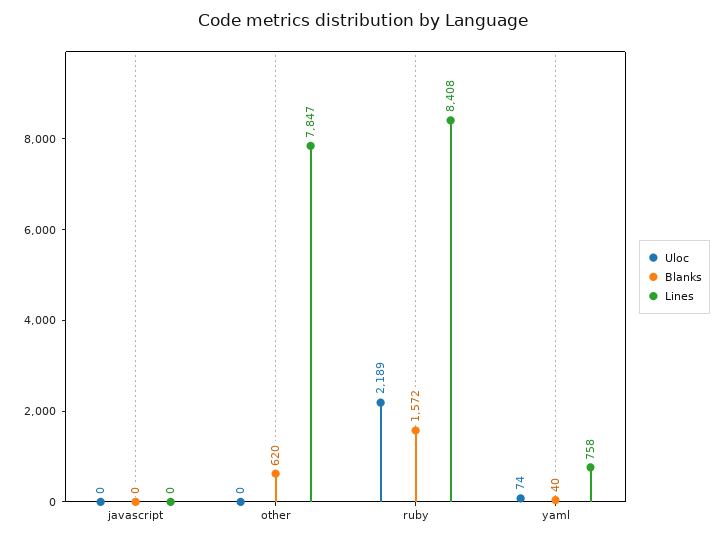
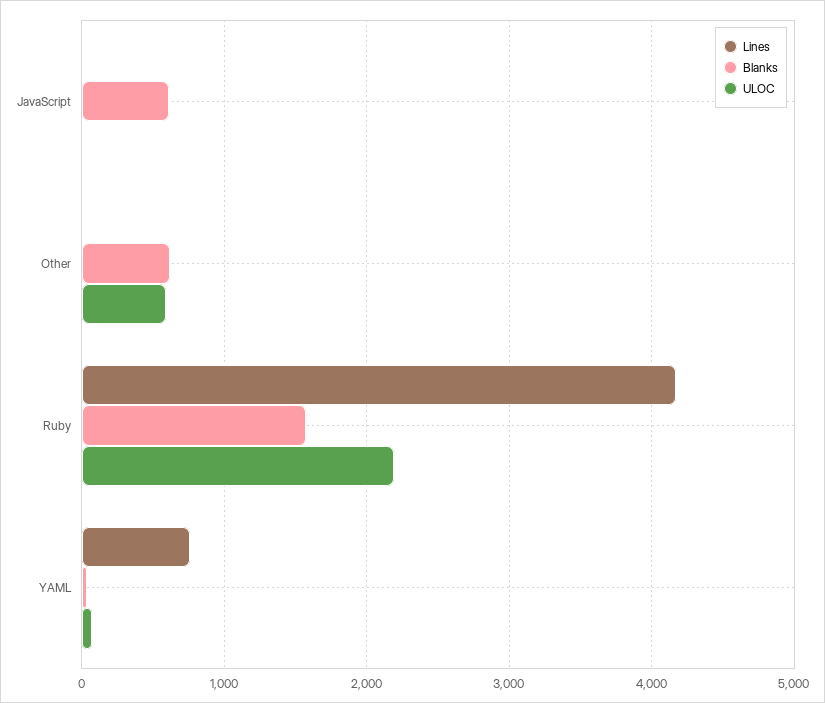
  {
    "Uloc": {
      "javascript": 0,
-     "other": 0,
+     "other": 600,
      "ruby": 2189,
      "yaml": 74
    },
    "Blanks": {
-     "javascript": 0,
+     "javascript": 600,
      "other": 620,
      "ruby": 1572,
      "yaml": 40
    },
    "Lines": {
      "javascript": 0,
-     "other": 7847,
+     "other": 0,
-     "ruby": 8408,
+     "ruby": 4200,
      "yaml": 758
    }
  }

